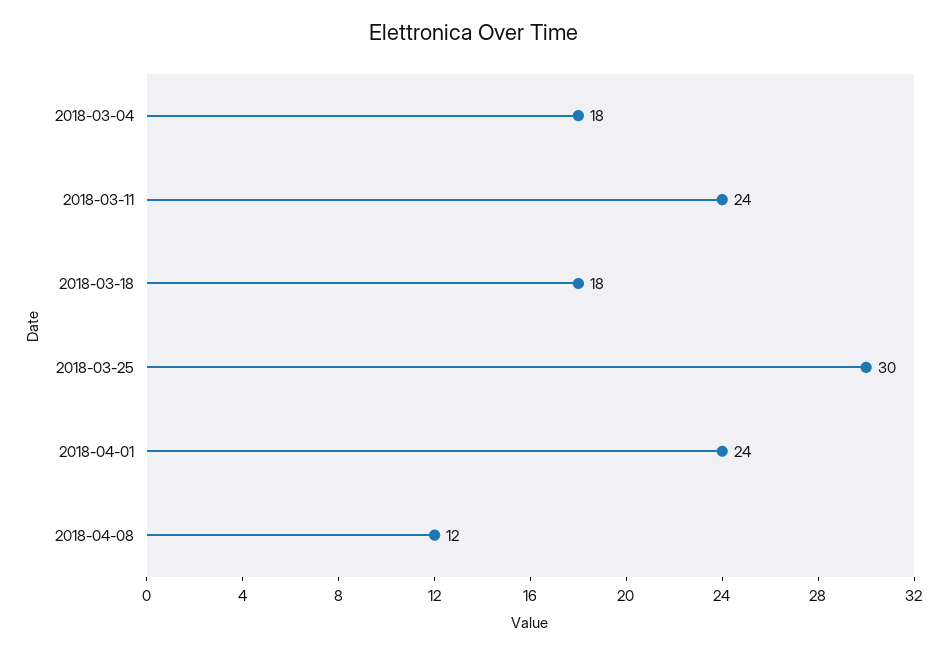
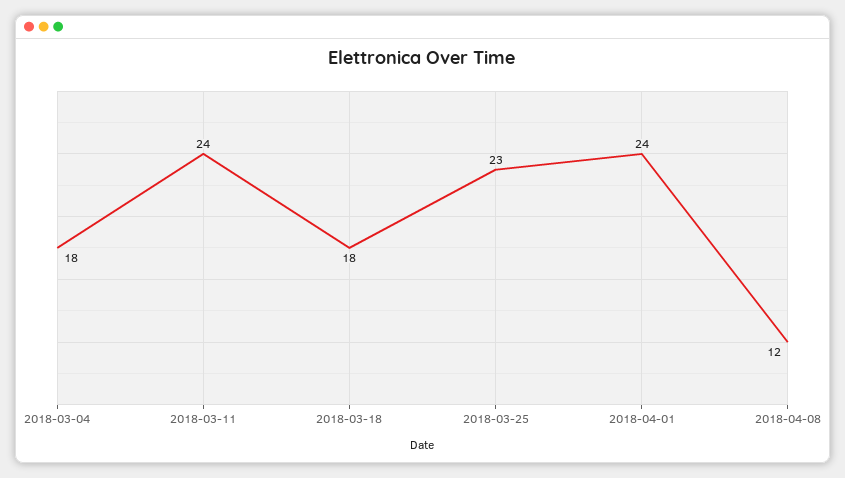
  {
    "2018-03-04": 18,
    "2018-03-11": 24,
    "2018-03-18": 18,
-   "2018-03-25": 30,
+   "2018-03-25": 23,
    "2018-04-01": 24,
    "2018-04-08": 12
  }

